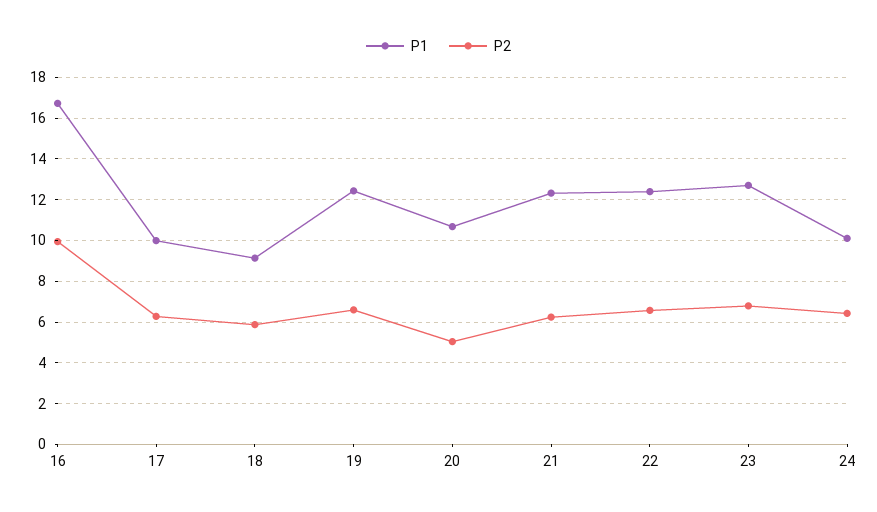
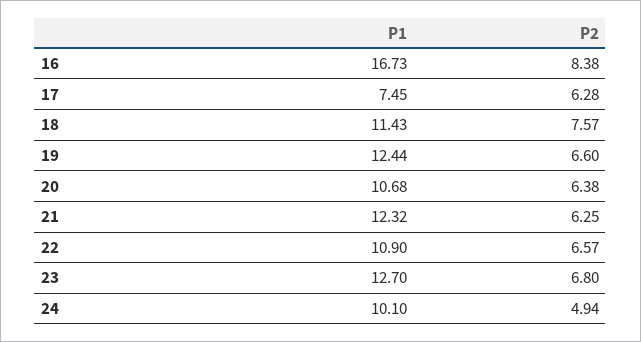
  {
    "P1": {
      "16": 16.73,
-     "17": 10,
+     "17": 7.45,
-     "18": 9,
+     "18": 11.43,
      "19": 12.44,
      "20": 10.68,
      "21": 12.32,
-     "22": 12.5,
+     "22": 10.9,
      "23": 12.7,
      "24": 10.1
    },
    "P2": {
-     "16": 10,
+     "16": 8.38,
      "17": 6.28,
-     "18": 6,
+     "18": 7.57,
      "19": 6.6,
-     "20": 5,
+     "20": 6.38,
      "21": 6.25,
      "22": 6.57,
      "23": 6.8,
-     "24": 6.5
+     "24": 4.94
    }
  }

